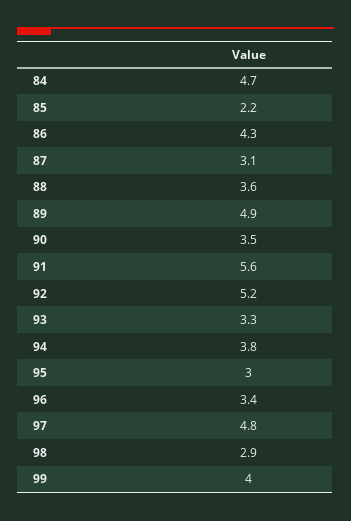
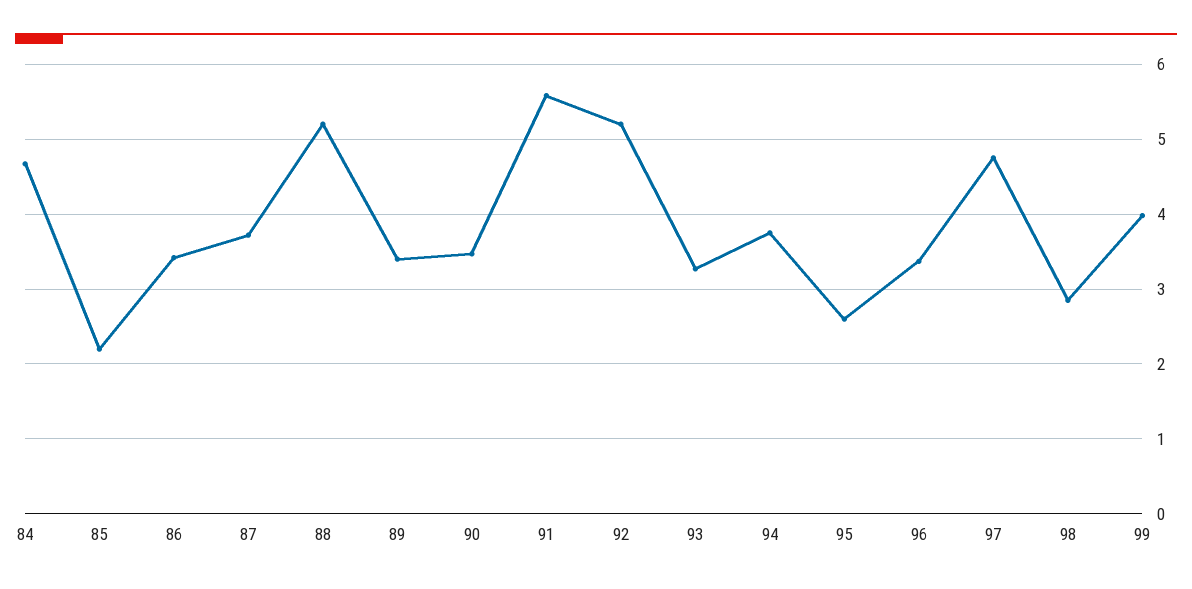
  {
    "84": 4.7,
    "85": 2.2,
-   "86": 4.3,
+   "86": 3.4,
-   "87": 3.1,
+   "87": 3.7,
-   "88": 3.6,
+   "88": 5.2,
-   "89": 4.9,
+   "89": 3.4,
    "90": 3.5,
    "91": 5.6,
    "92": 5.2,
    "93": 3.3,
    "94": 3.8,
-   "95": 3,
+   "95": 2.6,
    "96": 3.4,
    "97": 4.8,
    "98": 2.9,
    "99": 4
  }

